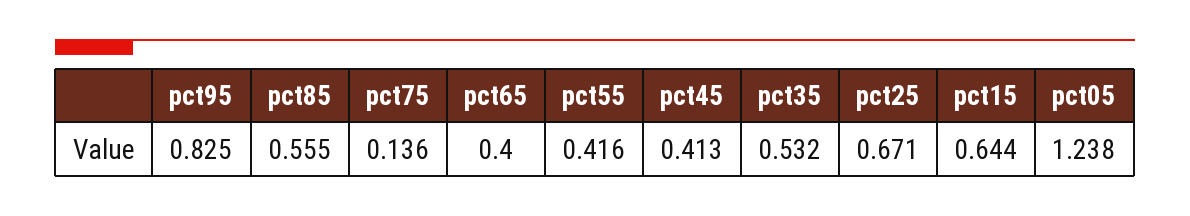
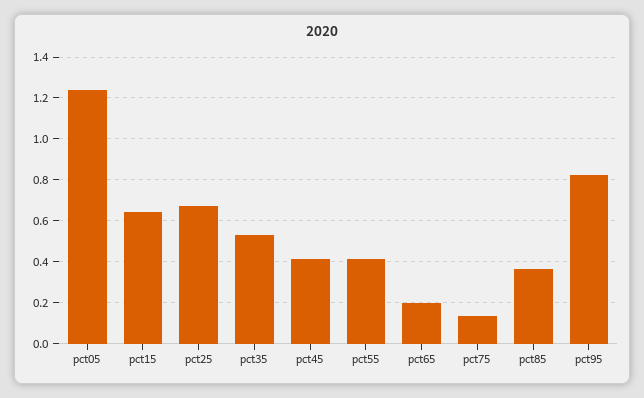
  {
    "pct95": 0.825,
-   "pct85": 0.555,
+   "pct85": 0.35,
    "pct75": 0.136,
-   "pct65": 0.4,
+   "pct65": 0.2,
    "pct55": 0.416,
    "pct45": 0.413,
    "pct35": 0.532,
    "pct25": 0.671,
    "pct15": 0.644,
    "pct05": 1.238
  }

